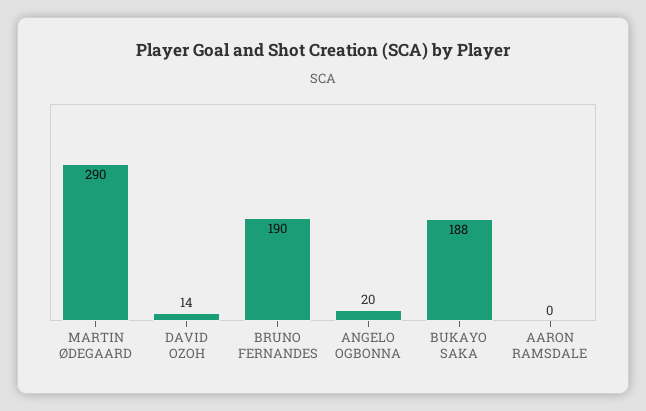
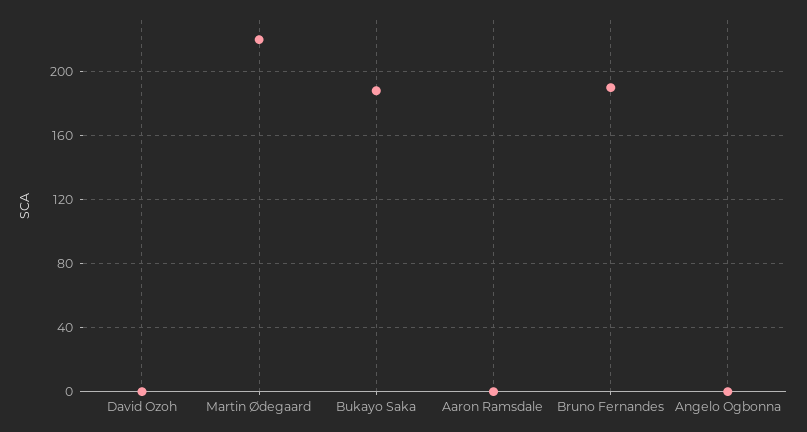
  {
-   "MARTIN ØDEGAARD": 290,
+   "MARTIN ØDEGAARD": 220,
-   "DAVID OZOH": 14,
+   "DAVID OZOH": 0,
    "BRUNO FERNANDES": 190,
-   "ANGELO OGBONNA": 20,
+   "ANGELO OGBONNA": 0,
    "BUKAYO SAKA": 188,
    "AARON RAMSDALE": 0
  }

